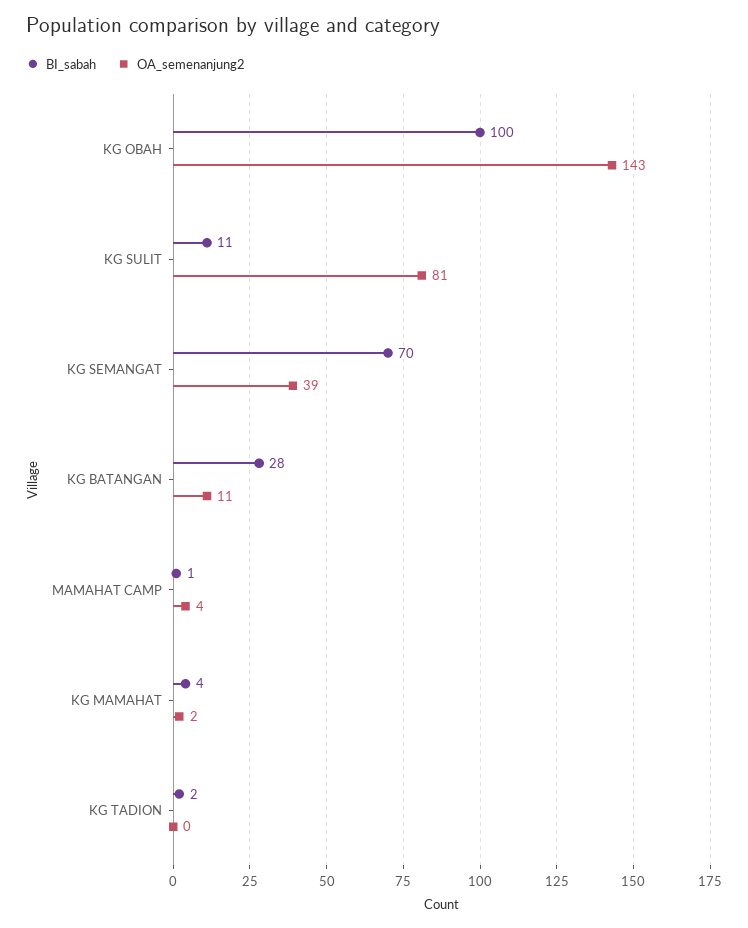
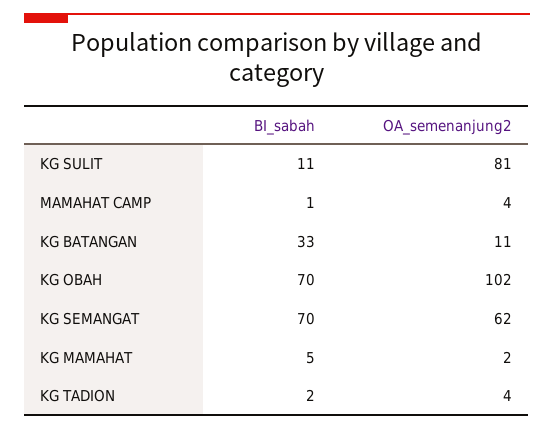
  {
    "BI_sabah": {
-     "KG OBAH": 100,
+     "KG OBAH": 70,
      "KG SULIT": 11,
      "KG SEMANGAT": 70,
-     "KG BATANGAN": 28,
+     "KG BATANGAN": 33,
      "MAMAHAT CAMP": 1,
-     "KG MAMAHAT": 4,
+     "KG MAMAHAT": 5,
      "KG TADION": 2
    },
    "OA_semenanjung2": {
-     "KG OBAH": 143,
+     "KG OBAH": 102,
      "KG SULIT": 81,
-     "KG SEMANGAT": 39,
+     "KG SEMANGAT": 62,
      "KG BATANGAN": 11,
      "MAMAHAT CAMP": 4,
      "KG MAMAHAT": 2,
-     "KG TADION": 0
+     "KG TADION": 4
    }
  }

